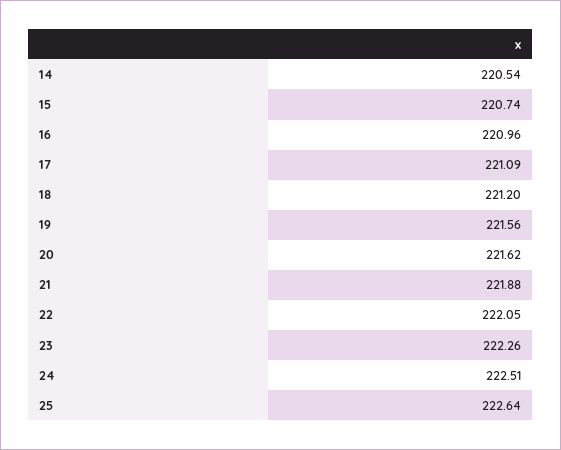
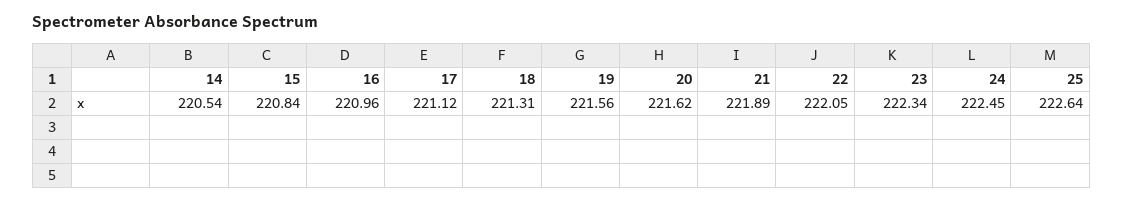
  {
    "14": 220.54,
-   "15": 220.74,
+   "15": 220.84,
    "16": 220.96,
-   "17": 221.09,
+   "17": 221.12,
-   "18": 221.2,
+   "18": 221.31,
    "19": 221.56,
    "20": 221.62,
-   "21": 221.88,
+   "21": 221.89,
    "22": 222.05,
-   "23": 222.26,
+   "23": 222.34,
-   "24": 222.51,
+   "24": 222.45,
    "25": 222.64
  }

